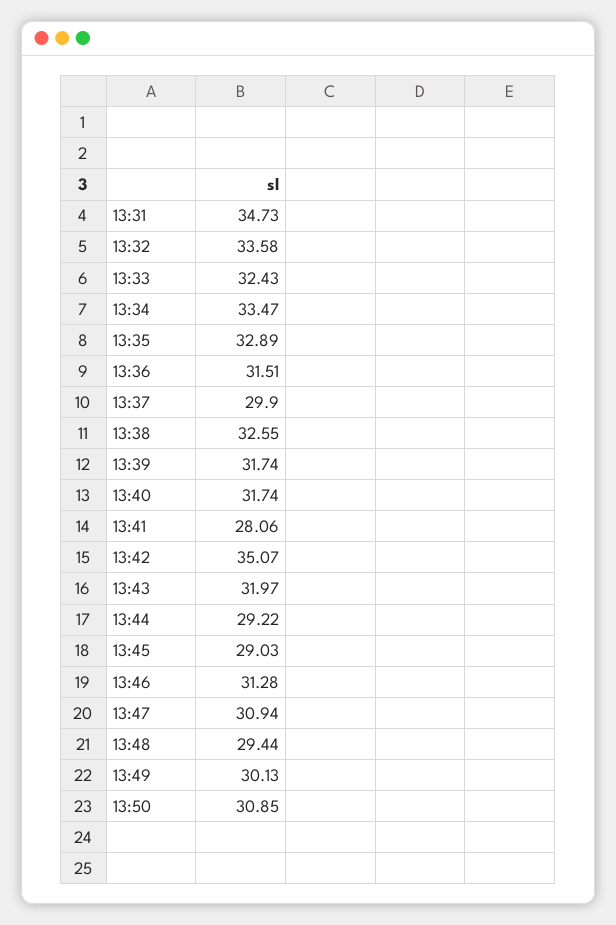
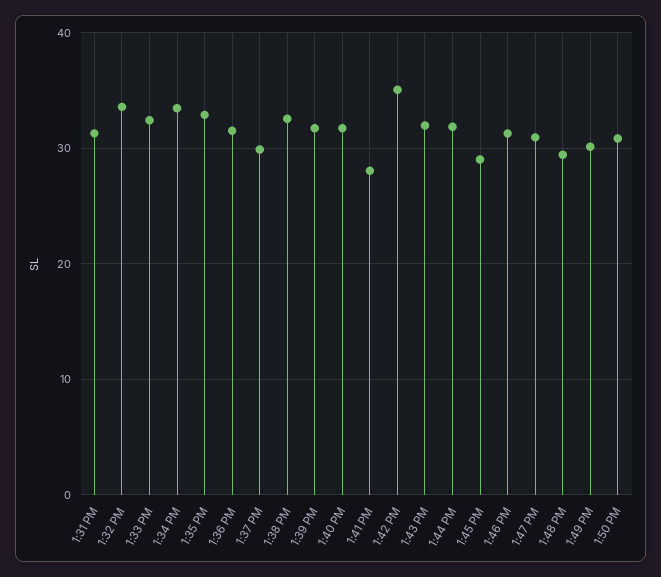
  {
-   "13:31": 34.73,
+   "13:31": 31,
    "13:32": 33.58,
    "13:33": 32.43,
    "13:34": 33.47,
    "13:35": 32.89,
    "13:36": 31.51,
    "13:37": 29.9,
    "13:38": 32.55,
    "13:39": 31.74,
    "13:40": 31.74,
    "13:41": 28.06,
    "13:42": 35.07,
    "13:43": 31.97,
-   "13:44": 29.22,
+   "13:44": 32,
    "13:45": 29.03,
    "13:46": 31.28,
    "13:47": 30.94,
    "13:48": 29.44,
    "13:49": 30.13,
    "13:50": 30.85
  }

